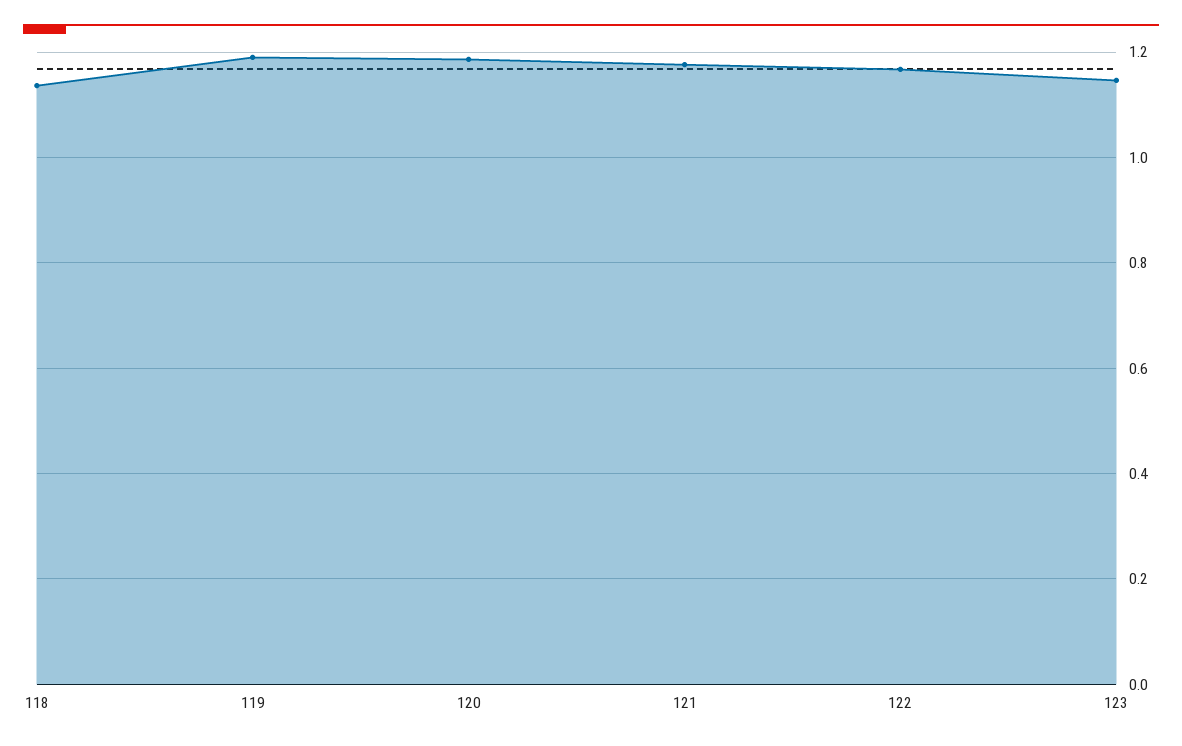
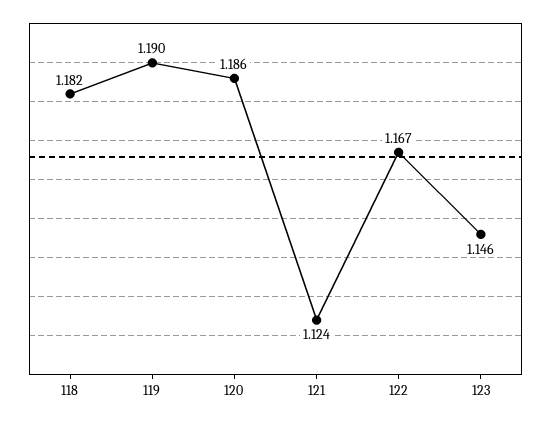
  {
-   "118": 1.14,
+   "118": 1.182,
    "119": 1.19,
    "120": 1.186,
-   "121": 1.18,
+   "121": 1.124,
    "122": 1.167,
    "123": 1.146
  }

